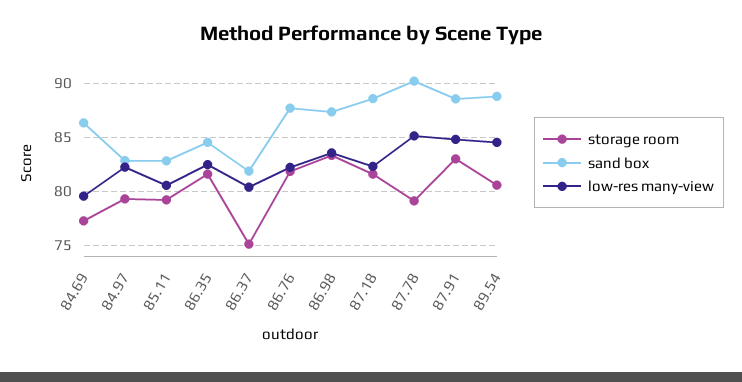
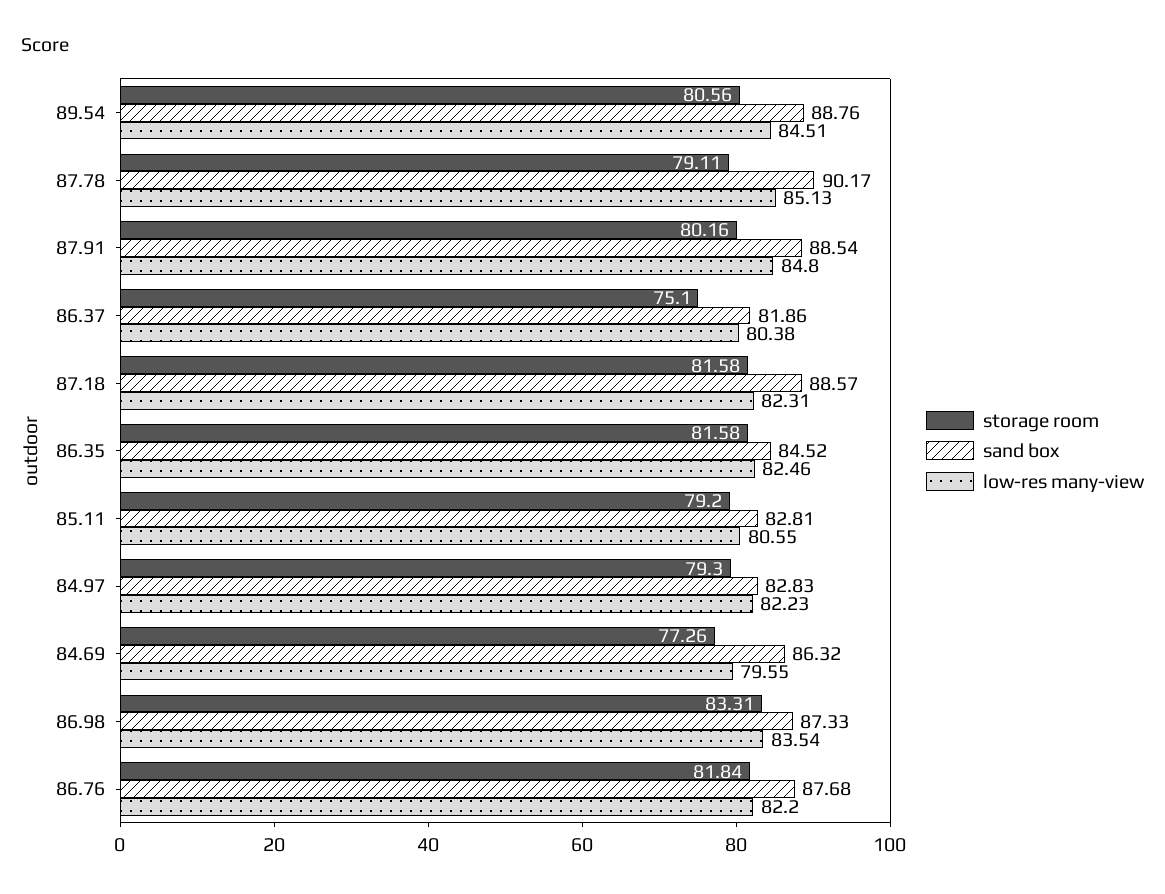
  {
    "storage room": {
      "84.69": 77.26,
      "84.97": 79.3,
      "85.11": 79.2,
      "86.35": 81.58,
      "86.37": 75.1,
      "86.76": 81.84,
      "86.98": 83.31,
      "87.18": 81.58,
      "87.78": 79.11,
-     "87.91": 83,
+     "87.91": 80.16,
      "89.54": 80.56
    },
    "sand box": {
      "84.69": 86.32,
      "84.97": 82.83,
      "85.11": 82.81,
      "86.35": 84.52,
      "86.37": 81.86,
      "86.76": 87.68,
      "86.98": 87.33,
      "87.18": 88.57,
      "87.78": 90.17,
      "87.91": 88.54,
      "89.54": 88.76
    },
    "low-res many-view": {
      "84.69": 79.55,
      "84.97": 82.23,
      "85.11": 80.55,
      "86.35": 82.46,
      "86.37": 80.38,
      "86.76": 82.2,
      "86.98": 83.54,
      "87.18": 82.31,
      "87.78": 85.13,
      "87.91": 84.8,
      "89.54": 84.51
    }
  }

